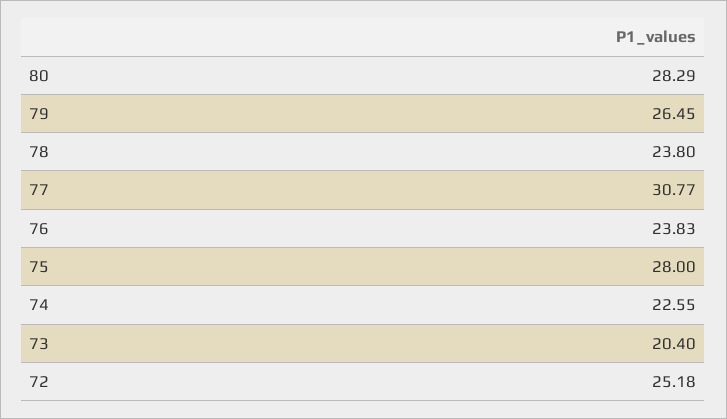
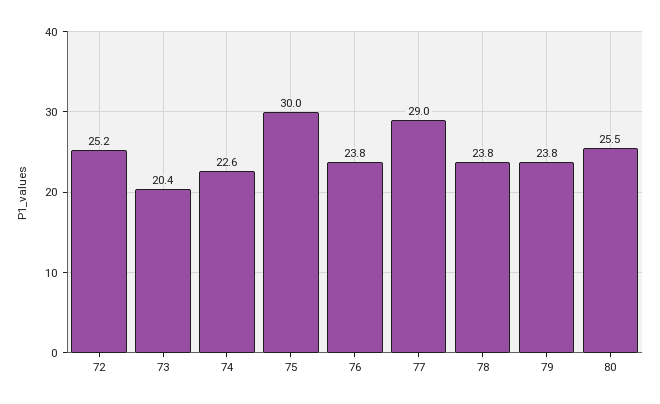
  {
-   "80": 28.29,
+   "80": 25.5,
-   "79": 26.45,
+   "79": 23.8,
    "78": 23.8,
-   "77": 30.77,
+   "77": 29,
    "76": 23.83,
-   "75": 28,
+   "75": 30,
    "74": 22.55,
    "73": 20.4,
    "72": 25.18
  }

